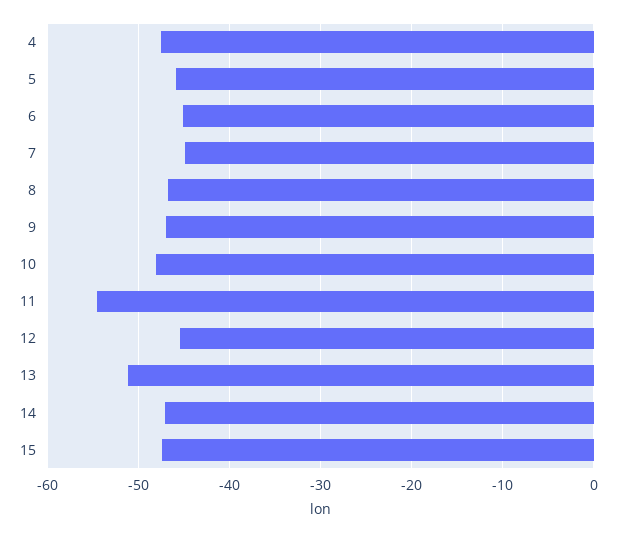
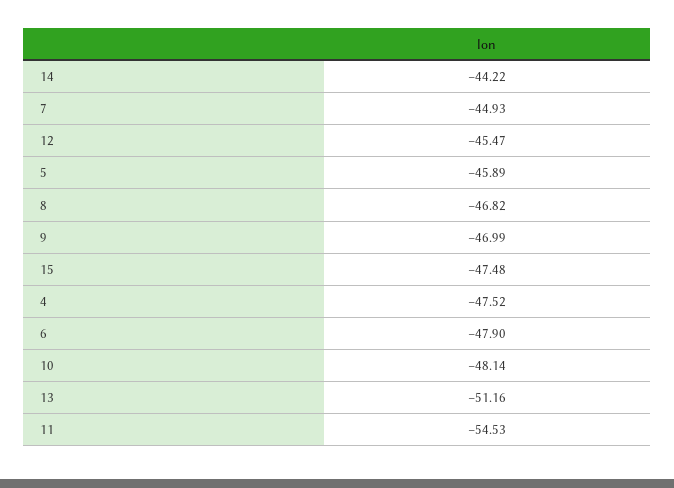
  {
    "4": -47.52,
    "5": -45.89,
-   "6": -45,
+   "6": -47.9,
    "7": -44.93,
    "8": -46.82,
    "9": -46.99,
    "10": -48.14,
    "11": -54.53,
    "12": -45.47,
    "13": -51.16,
-   "14": -47,
+   "14": -44.22,
    "15": -47.48
  }

